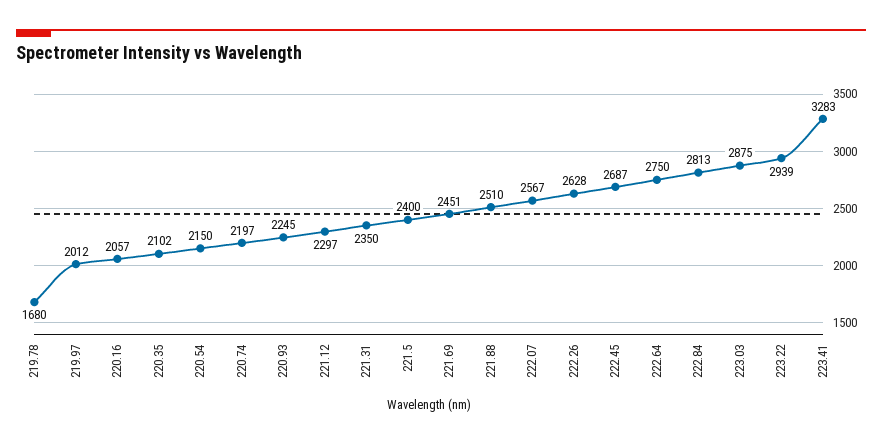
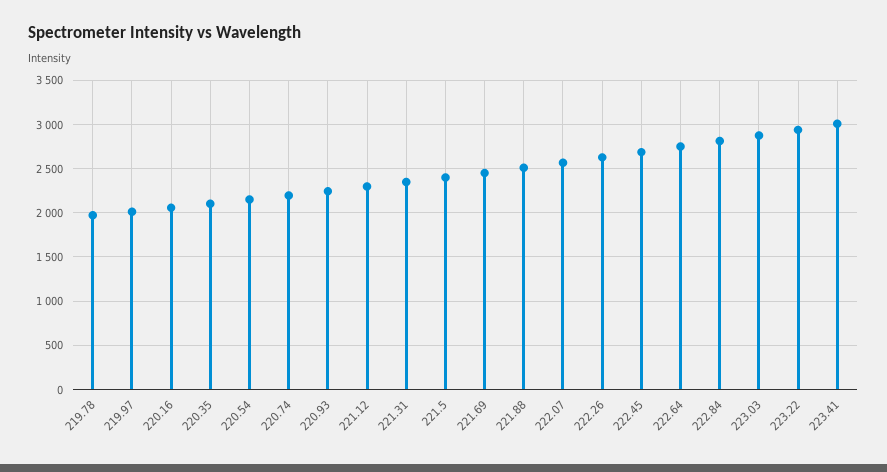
  {
-   "219.78": 1680,
+   "219.78": 2000,
    "219.97": 2012,
    "220.16": 2057,
    "220.35": 2102,
    "220.54": 2150,
    "220.74": 2197,
    "220.93": 2245,
    "221.12": 2297,
    "221.31": 2350,
    "221.5": 2400,
    "221.69": 2451,
    "221.88": 2510,
    "222.07": 2567,
    "222.26": 2628,
    "222.45": 2687,
    "222.64": 2750,
    "222.84": 2813,
    "223.03": 2875,
    "223.22": 2939,
-   "223.41": 3283
+   "223.41": 3000
  }

